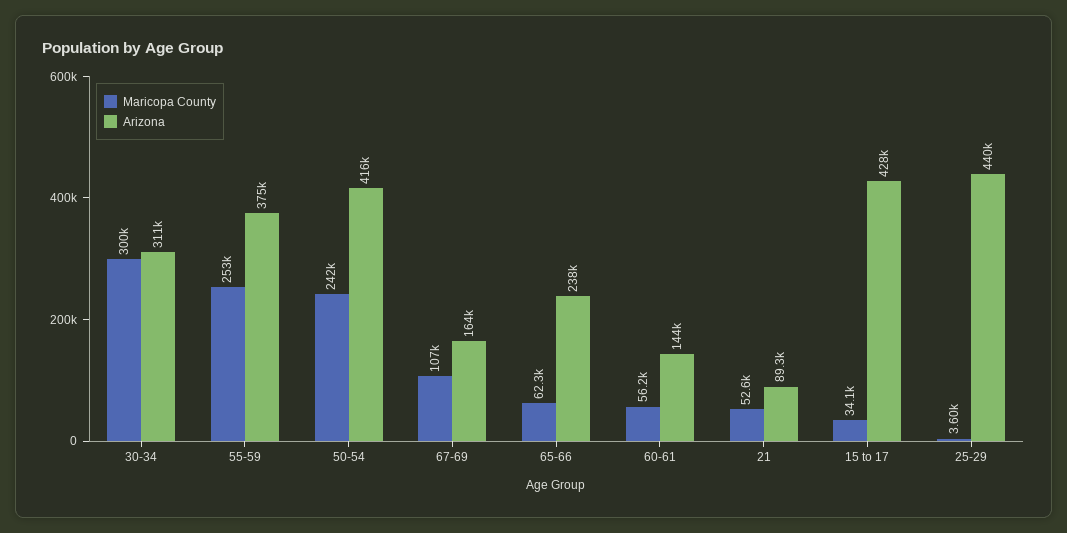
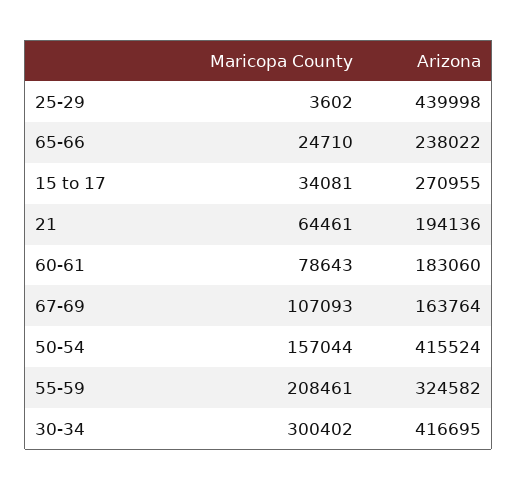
  {
    "Maricopa County": {
      "30-34": 300402,
-     "55-59": 253000,
+     "55-59": 208461,
-     "50-54": 242000,
+     "50-54": 157044,
      "67-69": 107093,
-     "65-66": 62300,
+     "65-66": 24710,
-     "60-61": 56200,
+     "60-61": 78643,
-     "21": 52600,
+     "21": 64461,
      "15 to 17": 34081,
      "25-29": 3602
    },
    "Arizona": {
-     "30-34": 311000,
+     "30-34": 416695,
-     "55-59": 375000,
+     "55-59": 324582,
      "50-54": 415524,
      "67-69": 163764,
      "65-66": 238022,
-     "60-61": 144000,
+     "60-61": 183060,
-     "21": 89300,
+     "21": 194136,
-     "15 to 17": 428000,
+     "15 to 17": 270955,
      "25-29": 439998
    }
  }

